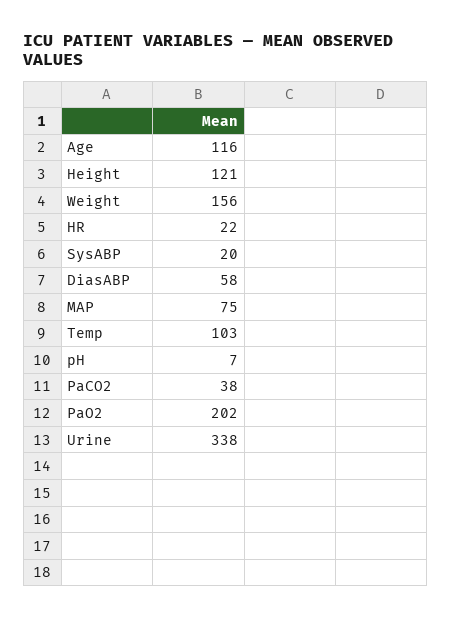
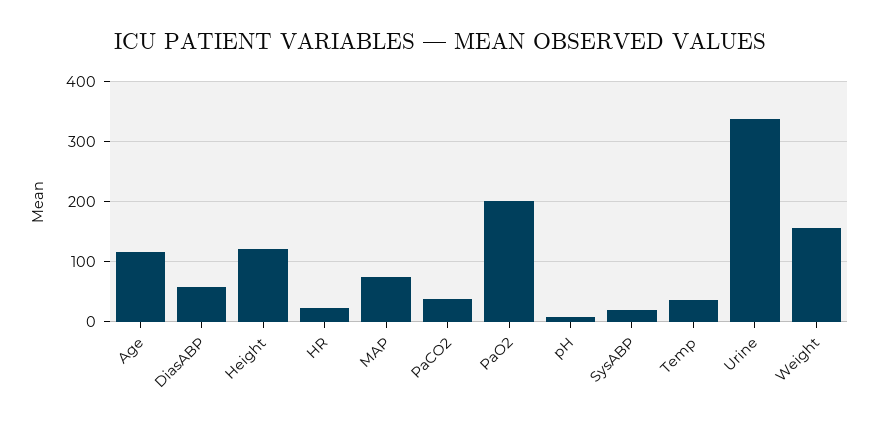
  {
    "Age": 116,
    "Height": 121,
    "Weight": 156,
    "HR": 22,
    "SysABP": 20,
    "DiasABP": 58,
    "MAP": 75,
-   "Temp": 103,
+   "Temp": 40,
    "pH": 7,
    "PaCO2": 38,
    "PaO2": 202,
    "Urine": 338
  }

